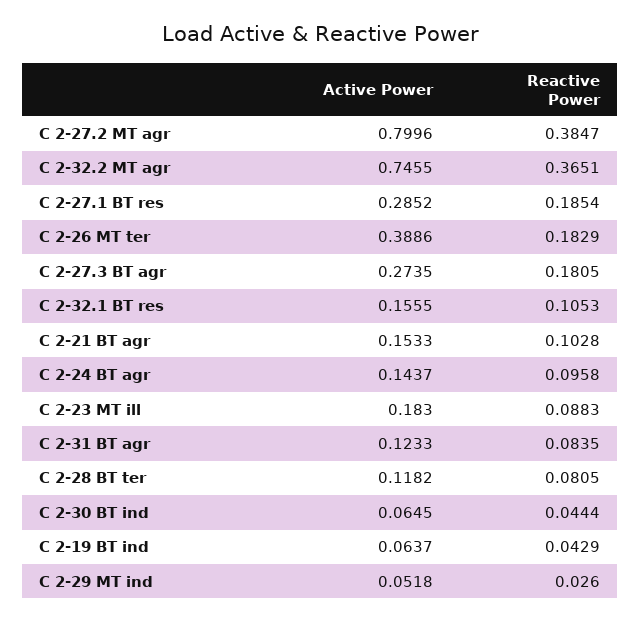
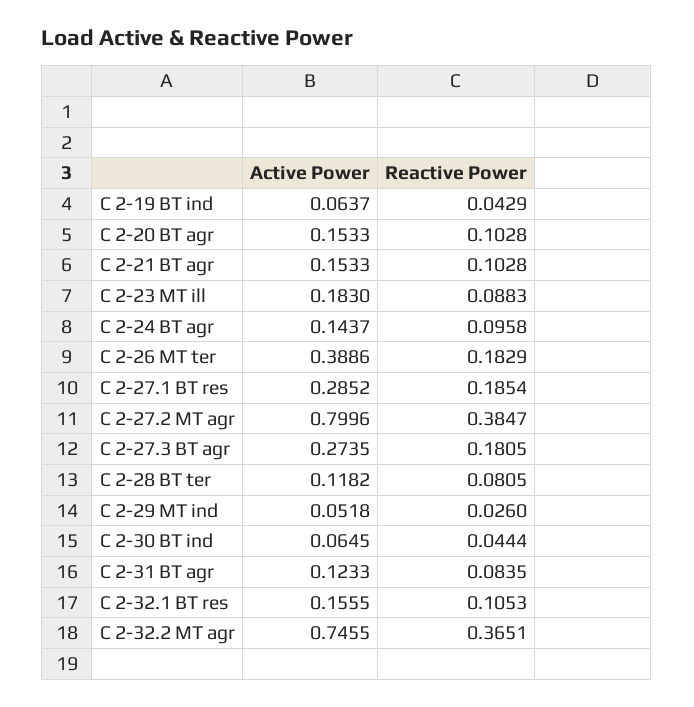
  {
    "Active Power": {
      "C 2-27.2 MT agr": 0.7996,
      "C 2-32.2 MT agr": 0.7455,
      "C 2-27.1 BT res": 0.2852,
      "C 2-26 MT ter": 0.3886,
      "C 2-27.3 BT agr": 0.2735,
      "C 2-32.1 BT res": 0.1555,
      "C 2-21 BT agr": 0.1533,
      "C 2-24 BT agr": 0.1437,
      "C 2-23 MT ill": 0.183,
      "C 2-31 BT agr": 0.1233,
      "C 2-28 BT ter": 0.1182,
      "C 2-30 BT ind": 0.0645,
      "C 2-19 BT ind": 0.0637,
-     "C 2-29 MT ind": 0.0518
+     "C 2-29 MT ind": 0.0518,
+     "C 2-20 BT agr": 0.1533
    },
    "Reactive Power": {
      "C 2-27.2 MT agr": 0.3847,
      "C 2-32.2 MT agr": 0.3651,
      "C 2-27.1 BT res": 0.1854,
      "C 2-26 MT ter": 0.1829,
      "C 2-27.3 BT agr": 0.1805,
      "C 2-32.1 BT res": 0.1053,
      "C 2-21 BT agr": 0.1028,
      "C 2-24 BT agr": 0.0958,
      "C 2-23 MT ill": 0.0883,
      "C 2-31 BT agr": 0.0835,
      "C 2-28 BT ter": 0.0805,
      "C 2-30 BT ind": 0.0444,
      "C 2-19 BT ind": 0.0429,
-     "C 2-29 MT ind": 0.026
+     "C 2-29 MT ind": 0.026,
+     "C 2-20 BT agr": 0.1028
    }
  }

